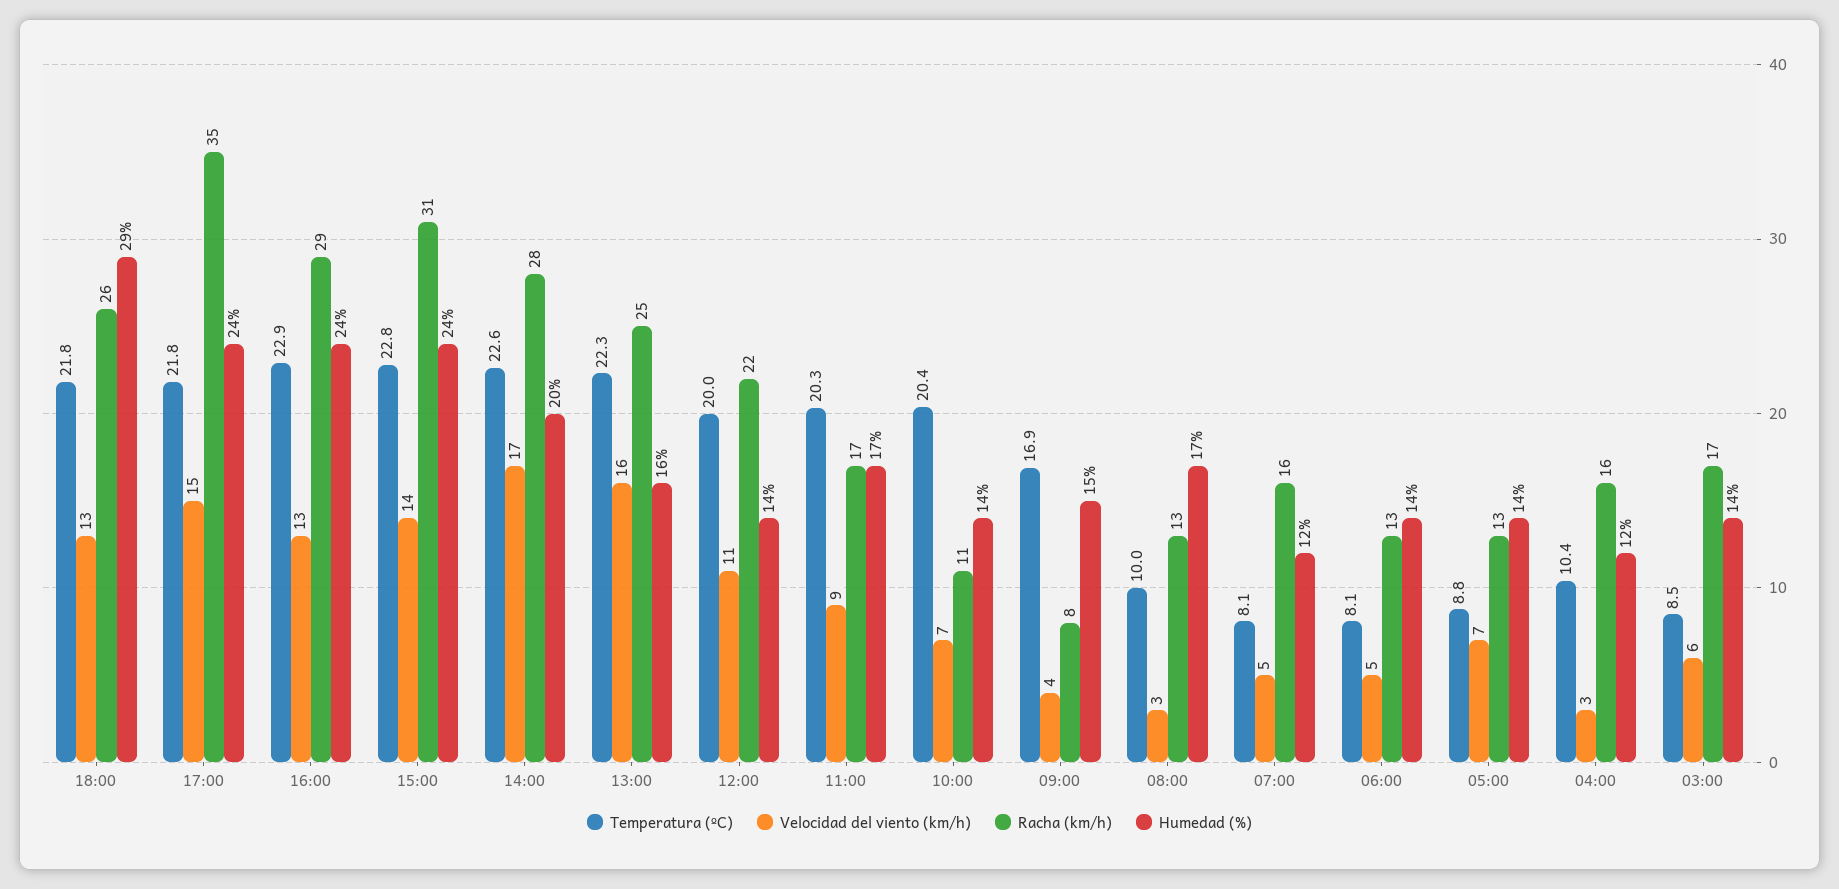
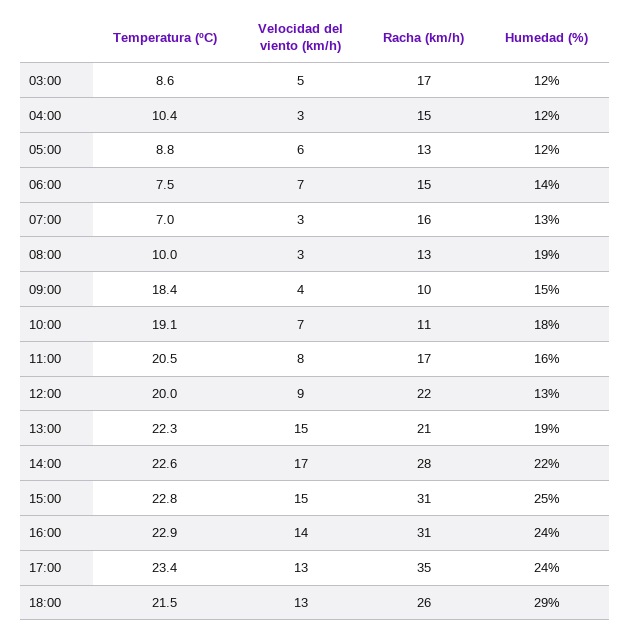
  {
    "Temperatura (ºC)": {
-     "18:00": 21.8,
+     "18:00": 21.5,
-     "17:00": 21.8,
+     "17:00": 23.4,
      "16:00": 22.9,
      "15:00": 22.8,
      "14:00": 22.6,
      "13:00": 22.3,
      "12:00": 20,
-     "11:00": 20.3,
+     "11:00": 20.5,
-     "10:00": 20.4,
+     "10:00": 19.1,
-     "09:00": 16.9,
+     "09:00": 18.4,
      "08:00": 10,
-     "07:00": 8.1,
+     "07:00": 7,
-     "06:00": 8.1,
+     "06:00": 7.5,
      "05:00": 8.8,
      "04:00": 10.4,
-     "03:00": 8.5
+     "03:00": 8.6
    },
    "Velocidad del viento (km/h)": {
      "18:00": 13,
-     "17:00": 15,
+     "17:00": 13,
-     "16:00": 13,
+     "16:00": 14,
-     "15:00": 14,
+     "15:00": 15,
      "14:00": 17,
-     "13:00": 16,
+     "13:00": 15,
-     "12:00": 11,
+     "12:00": 9,
-     "11:00": 9,
+     "11:00": 8,
      "10:00": 7,
      "09:00": 4,
      "08:00": 3,
-     "07:00": 5,
+     "07:00": 3,
-     "06:00": 5,
+     "06:00": 7,
-     "05:00": 7,
+     "05:00": 6,
      "04:00": 3,
-     "03:00": 6
+     "03:00": 5
    },
    "Racha (km/h)": {
      "18:00": 26,
      "17:00": 35,
-     "16:00": 29,
+     "16:00": 31,
      "15:00": 31,
      "14:00": 28,
-     "13:00": 25,
+     "13:00": 21,
      "12:00": 22,
      "11:00": 17,
      "10:00": 11,
-     "09:00": 8,
+     "09:00": 10,
      "08:00": 13,
      "07:00": 16,
-     "06:00": 13,
+     "06:00": 15,
      "05:00": 13,
-     "04:00": 16,
+     "04:00": 15,
      "03:00": 17
    },
    "Humedad (%)": {
      "18:00": 29,
      "17:00": 24,
      "16:00": 24,
-     "15:00": 24,
+     "15:00": 25,
-     "14:00": 20,
+     "14:00": 22,
-     "13:00": 16,
+     "13:00": 19,
-     "12:00": 14,
+     "12:00": 13,
-     "11:00": 17,
+     "11:00": 16,
-     "10:00": 14,
+     "10:00": 18,
      "09:00": 15,
-     "08:00": 17,
+     "08:00": 19,
-     "07:00": 12,
+     "07:00": 13,
      "06:00": 14,
-     "05:00": 14,
+     "05:00": 12,
      "04:00": 12,
-     "03:00": 14
+     "03:00": 12
    }
  }

